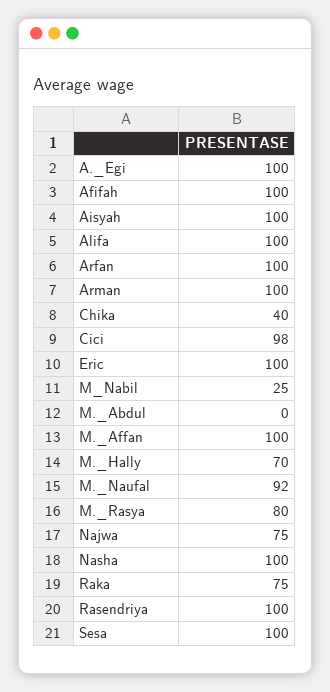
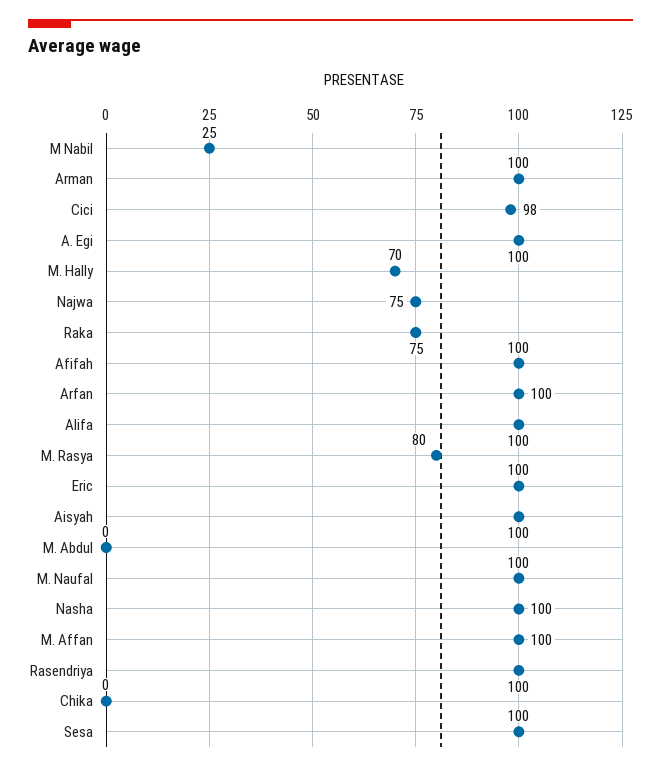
  {
    "A._Egi": 100,
    "Afifah": 100,
    "Aisyah": 100,
    "Alifa": 100,
    "Arfan": 100,
    "Arman": 100,
-   "Chika": 40,
+   "Chika": 0,
    "Cici": 98,
    "Eric": 100,
    "M_Nabil": 25,
    "M._Abdul": 0,
    "M._Affan": 100,
    "M._Hally": 70,
-   "M._Naufal": 92,
+   "M._Naufal": 100,
    "M._Rasya": 80,
    "Najwa": 75,
    "Nasha": 100,
    "Raka": 75,
    "Rasendriya": 100,
    "Sesa": 100
  }

